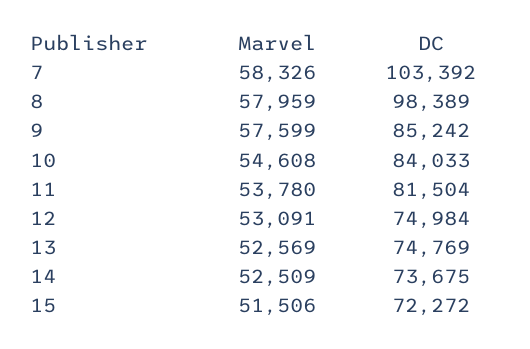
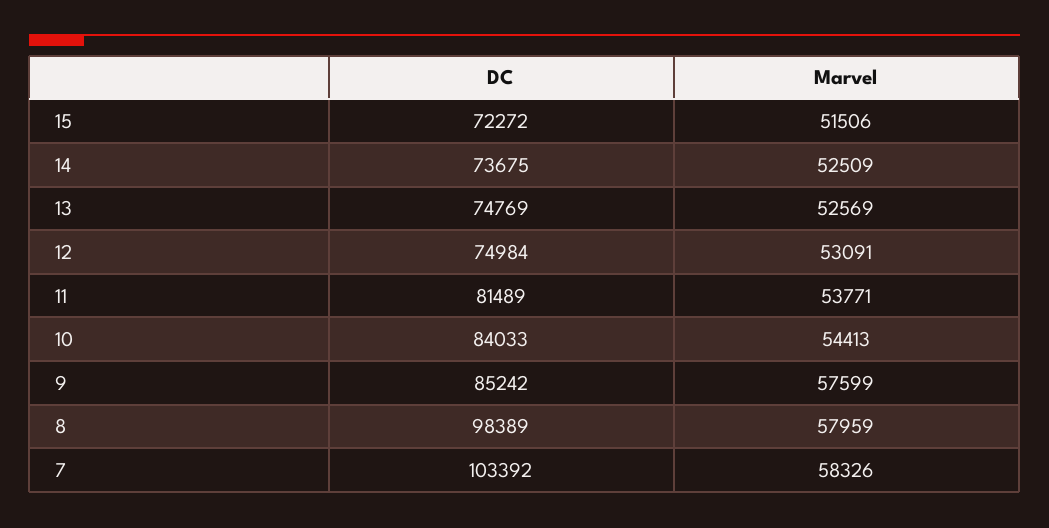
  {
    "Marvel": {
      "7": 58326,
      "8": 57959,
      "9": 57599,
-     "10": 54608,
+     "10": 54413,
-     "11": 53780,
+     "11": 53771,
      "12": 53091,
      "13": 52569,
      "14": 52509,
      "15": 51506
    },
    "DC": {
      "7": 103392,
      "8": 98389,
      "9": 85242,
      "10": 84033,
-     "11": 81504,
+     "11": 81489,
      "12": 74984,
      "13": 74769,
      "14": 73675,
      "15": 72272
    }
  }

